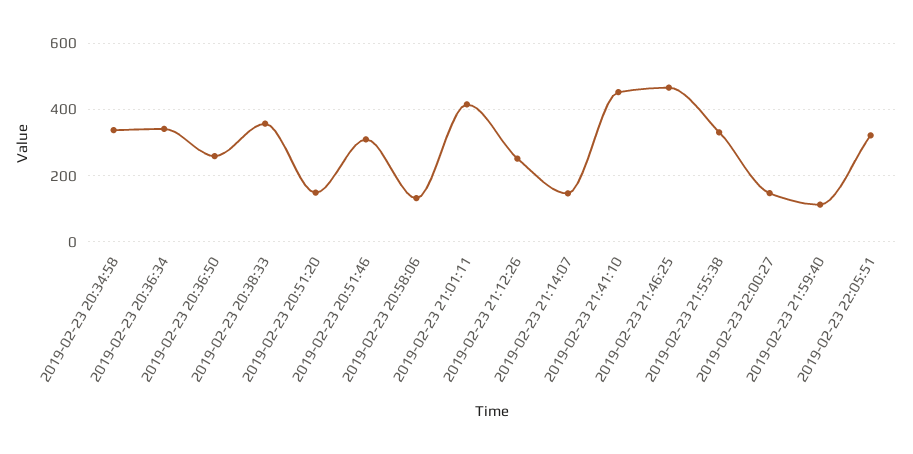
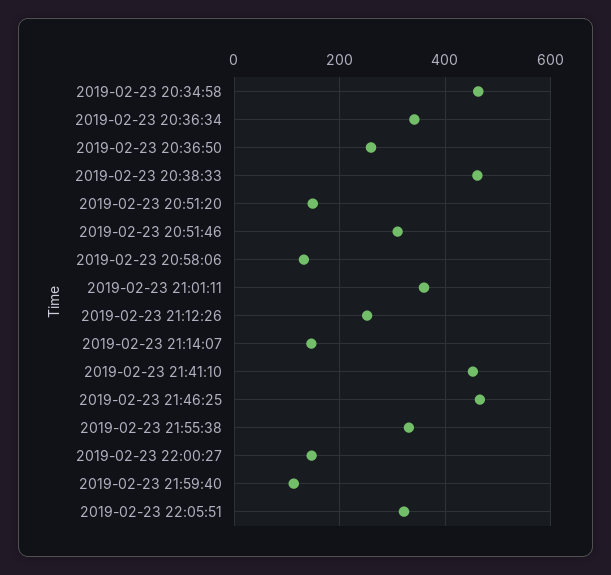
  {
-   "2019-02-23 20:34:58": 340,
+   "2019-02-23 20:34:58": 460,
    "2019-02-23 20:36:34": 340,
    "2019-02-23 20:36:50": 260,
-   "2019-02-23 20:38:33": 360,
+   "2019-02-23 20:38:33": 460,
    "2019-02-23 20:51:20": 140,
    "2019-02-23 20:51:46": 320,
    "2019-02-23 20:58:06": 140,
-   "2019-02-23 21:01:11": 420,
+   "2019-02-23 21:01:11": 360,
    "2019-02-23 21:12:26": 260,
    "2019-02-23 21:14:07": 140,
    "2019-02-23 21:41:10": 460,
    "2019-02-23 21:46:25": 460,
    "2019-02-23 21:55:38": 340,
    "2019-02-23 22:00:27": 140,
    "2019-02-23 21:59:40": 120,
    "2019-02-23 22:05:51": 320
  }

